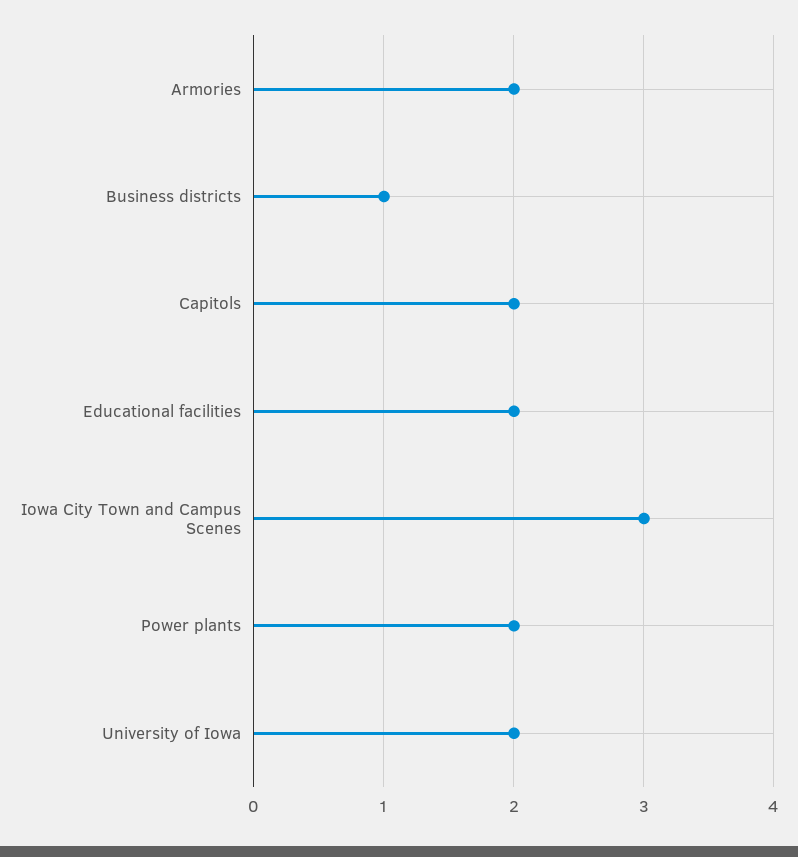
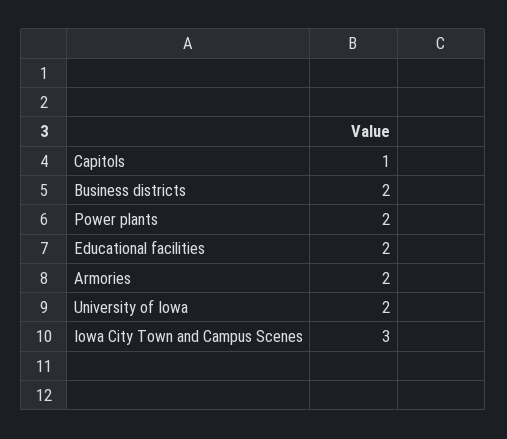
  {
    "Armories": 2,
-   "Business districts": 1,
+   "Business districts": 2,
-   "Capitols": 2,
+   "Capitols": 1,
    "Educational facilities": 2,
    "Iowa City Town and Campus Scenes": 3,
    "Power plants": 2,
    "University of Iowa": 2
  }

